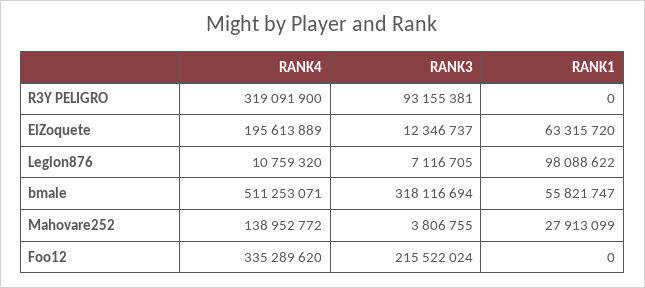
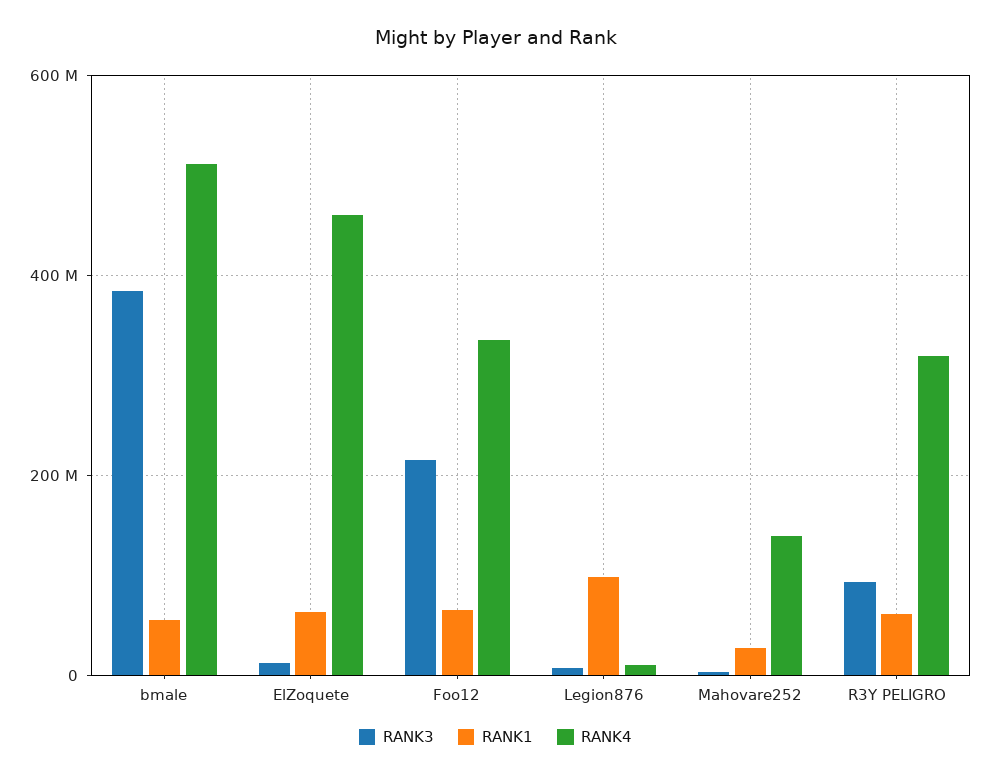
  {
    "RANK4": {
      "R3Y PELIGRO": 319091900,
-     "ElZoquete": 195613889,
+     "ElZoquete": 460000000,
      "Legion876": 10759320,
      "bmale": 511253071,
      "Mahovare252": 138952772,
      "Foo12": 335289620
    },
    "RANK3": {
      "R3Y PELIGRO": 93155381,
      "ElZoquete": 12346737,
      "Legion876": 7116705,
-     "bmale": 318116694,
+     "bmale": 380000000,
      "Mahovare252": 3806755,
      "Foo12": 215522024
    },
    "RANK1": {
-     "R3Y PELIGRO": 0,
+     "R3Y PELIGRO": 60000000,
      "ElZoquete": 63315720,
      "Legion876": 98088622,
      "bmale": 55821747,
      "Mahovare252": 27913099,
-     "Foo12": 0
+     "Foo12": 60000000
    }
  }

